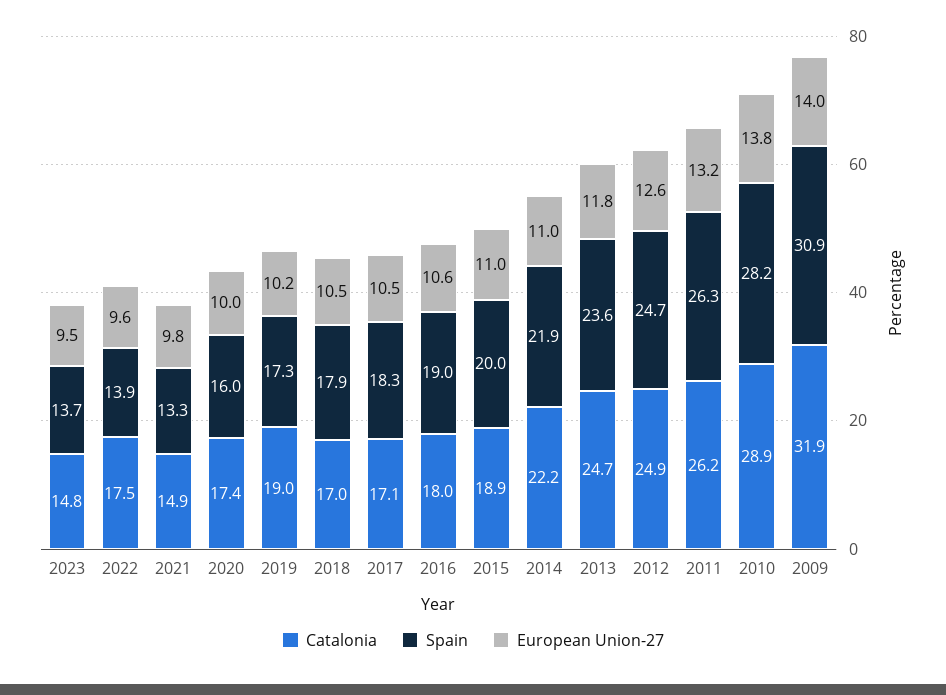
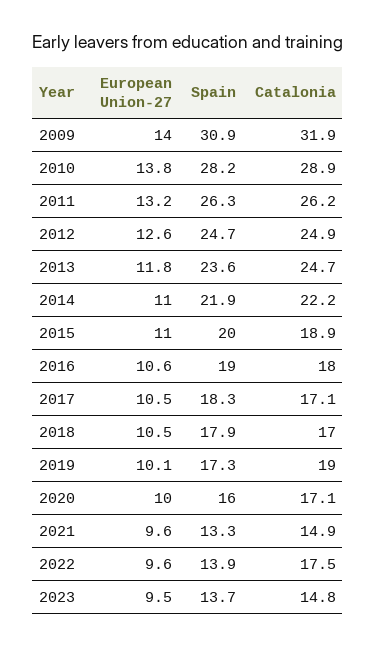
  {
    "Catalonia": {
      "2023": 14.8,
      "2022": 17.5,
      "2021": 14.9,
-     "2020": 17.4,
+     "2020": 17.1,
      "2019": 19,
      "2018": 17,
      "2017": 17.1,
      "2016": 18,
      "2015": 18.9,
      "2014": 22.2,
      "2013": 24.7,
      "2012": 24.9,
      "2011": 26.2,
      "2010": 28.9,
      "2009": 31.9
    },
    "Spain": {
      "2023": 13.7,
      "2022": 13.9,
      "2021": 13.3,
      "2020": 16,
      "2019": 17.3,
      "2018": 17.9,
      "2017": 18.3,
      "2016": 19,
      "2015": 20,
      "2014": 21.9,
      "2013": 23.6,
      "2012": 24.7,
      "2011": 26.3,
      "2010": 28.2,
      "2009": 30.9
    },
    "European Union-27": {
      "2023": 9.5,
      "2022": 9.6,
-     "2021": 9.8,
+     "2021": 9.6,
      "2020": 10,
-     "2019": 10.2,
+     "2019": 10.1,
      "2018": 10.5,
      "2017": 10.5,
      "2016": 10.6,
      "2015": 11,
      "2014": 11,
      "2013": 11.8,
      "2012": 12.6,
      "2011": 13.2,
      "2010": 13.8,
      "2009": 14
    }
  }

